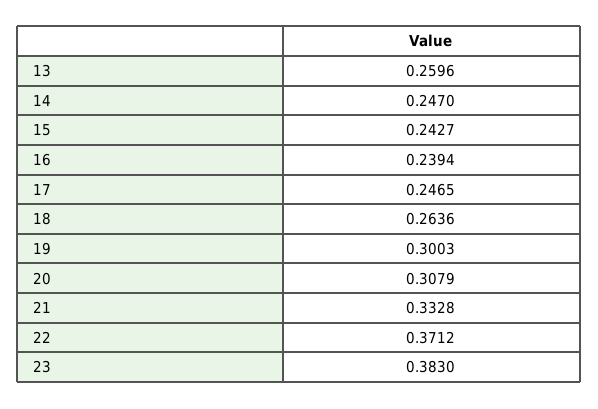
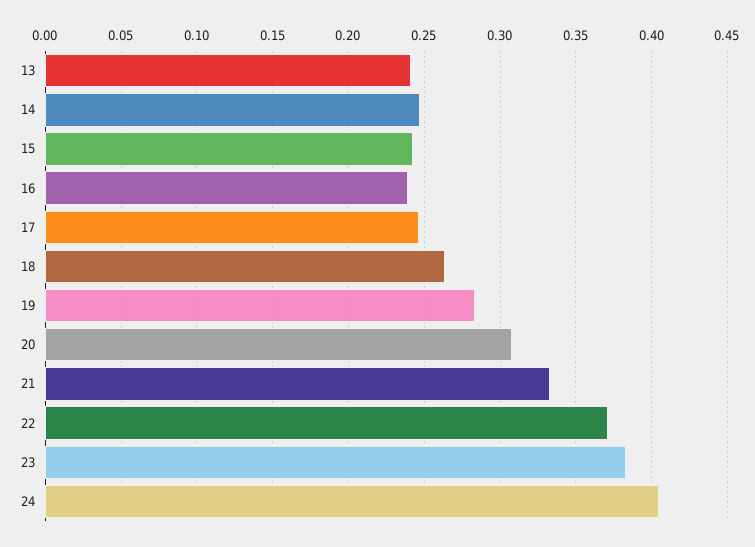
  {
-   "13": 0.2596,
+   "13": 0.24,
    "14": 0.247,
    "15": 0.2427,
    "16": 0.2394,
    "17": 0.2465,
    "18": 0.2636,
-   "19": 0.3003,
+   "19": 0.285,
    "20": 0.3079,
    "21": 0.3328,
    "22": 0.3712,
-   "23": 0.383
+   "23": 0.383,
+   "24": 0.405
  }

